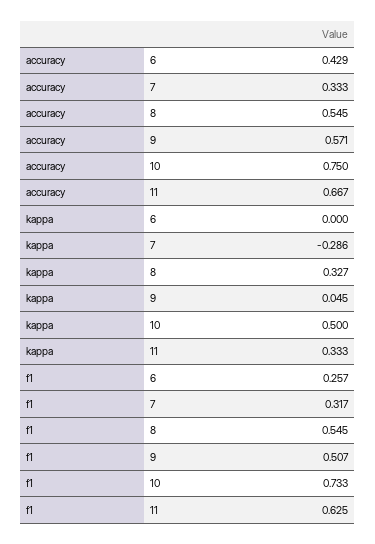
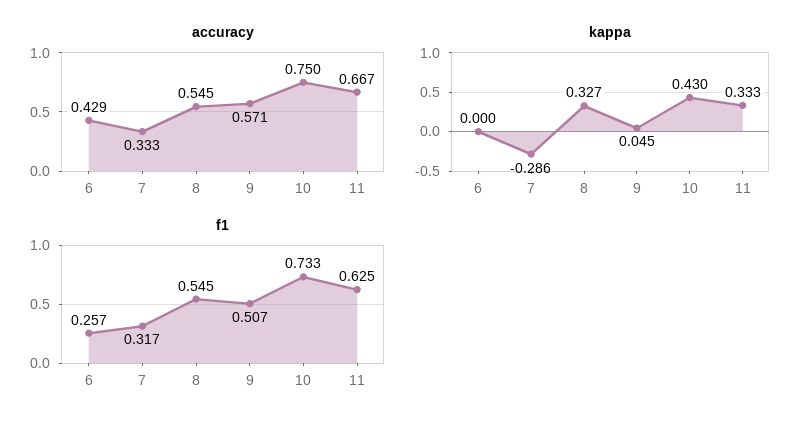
  {
    "accuracy": {
      "6": 0.429,
      "7": 0.333,
      "8": 0.545,
      "9": 0.571,
      "10": 0.75,
      "11": 0.667
    },
    "kappa": {
      "6": 0,
      "7": -0.286,
      "8": 0.327,
      "9": 0.045,
-     "10": 0.5,
+     "10": 0.43,
      "11": 0.333
    },
    "f1": {
      "6": 0.257,
      "7": 0.317,
      "8": 0.545,
      "9": 0.507,
      "10": 0.733,
      "11": 0.625
    }
  }

